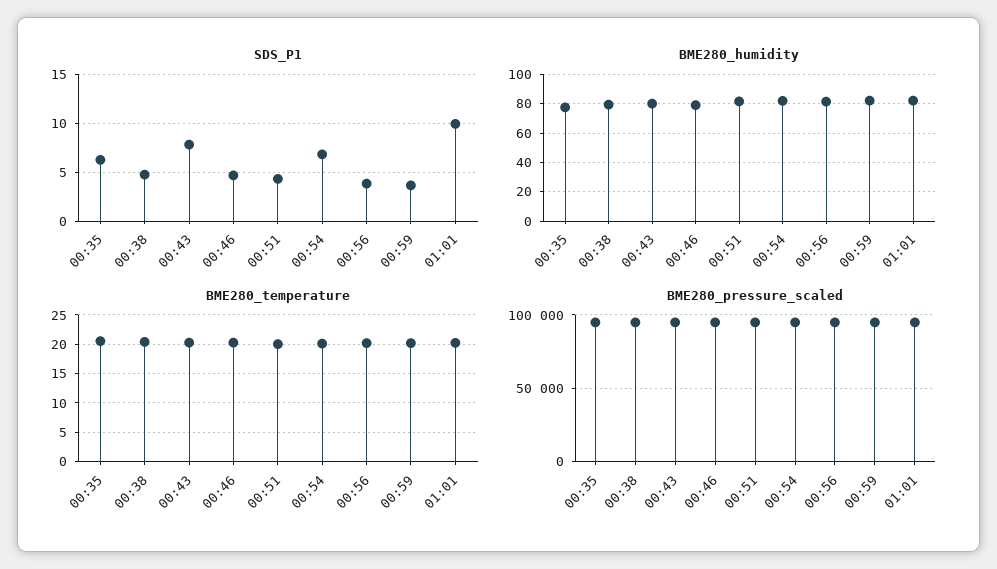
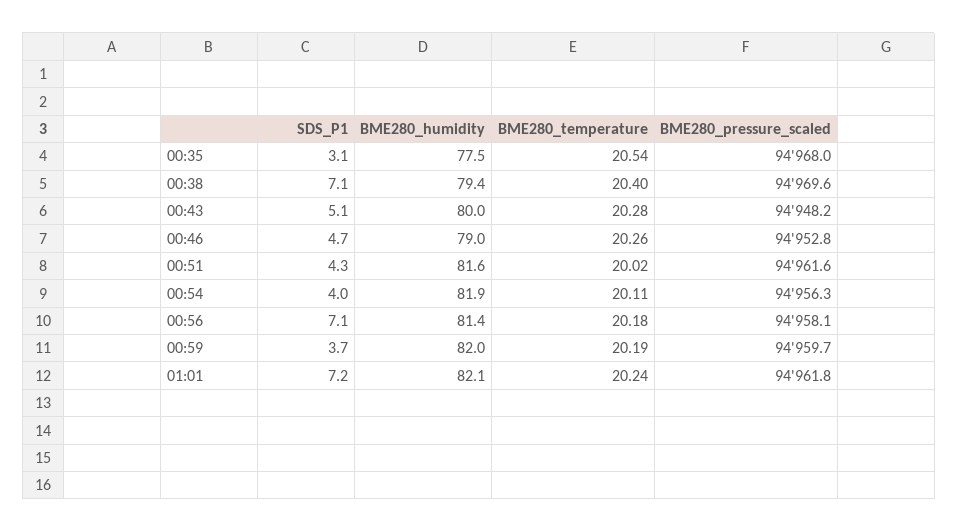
  {
    "SDS_P1": {
-     "00:35": 6,
+     "00:35": 3.1,
-     "00:38": 5,
+     "00:38": 7.1,
-     "00:43": 8,
+     "00:43": 5.1,
      "00:46": 4.7,
      "00:51": 4.3,
-     "00:54": 7,
+     "00:54": 4,
-     "00:56": 4,
+     "00:56": 7.1,
      "00:59": 3.7,
-     "01:01": 10
+     "01:01": 7.2
    },
    "BME280_humidity": {
      "00:35": 77.5,
      "00:38": 79.4,
      "00:43": 80,
      "00:46": 79,
      "00:51": 81.6,
      "00:54": 81.9,
      "00:56": 81.4,
      "00:59": 82,
      "01:01": 82.1
    },
    "BME280_temperature": {
      "00:35": 20.54,
      "00:38": 20.4,
      "00:43": 20.28,
      "00:46": 20.26,
      "00:51": 20.02,
      "00:54": 20.11,
      "00:56": 20.18,
      "00:59": 20.19,
      "01:01": 20.24
    },
    "BME280_pressure_scaled": {
      "00:35": 94968,
      "00:38": 94969.6,
      "00:43": 94948.2,
      "00:46": 94952.8,
      "00:51": 94961.6,
      "00:54": 94956.3,
      "00:56": 94958.1,
      "00:59": 94959.7,
      "01:01": 94961.8
    }
  }

